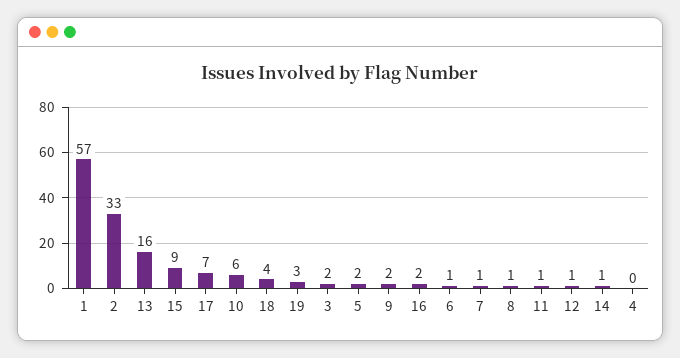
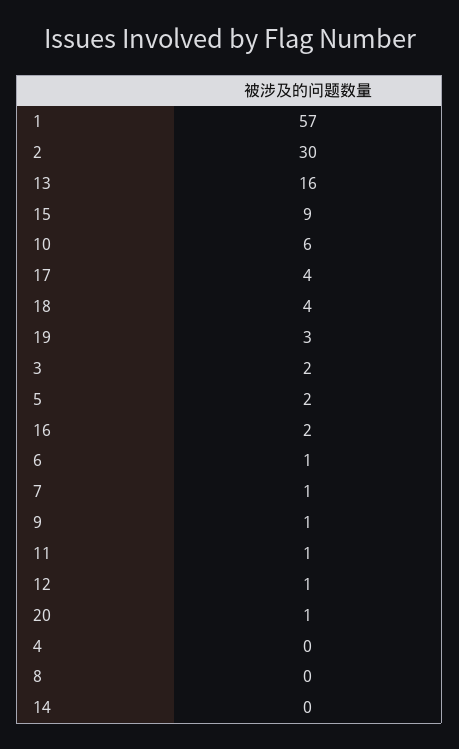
  {
    "1": 57,
-   "2": 33,
+   "2": 30,
    "13": 16,
    "15": 9,
-   "17": 7,
+   "17": 4,
    "10": 6,
    "18": 4,
    "19": 3,
    "3": 2,
    "5": 2,
-   "9": 2,
+   "9": 1,
    "16": 2,
    "6": 1,
    "7": 1,
-   "8": 1,
+   "8": 0,
    "11": 1,
    "12": 1,
-   "14": 1,
+   "14": 0,
-   "4": 0
+   "4": 0,
+   "20": 1
  }

